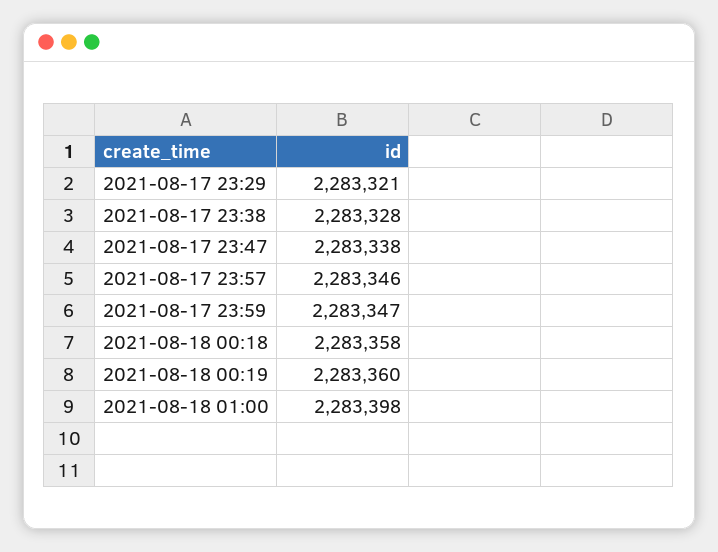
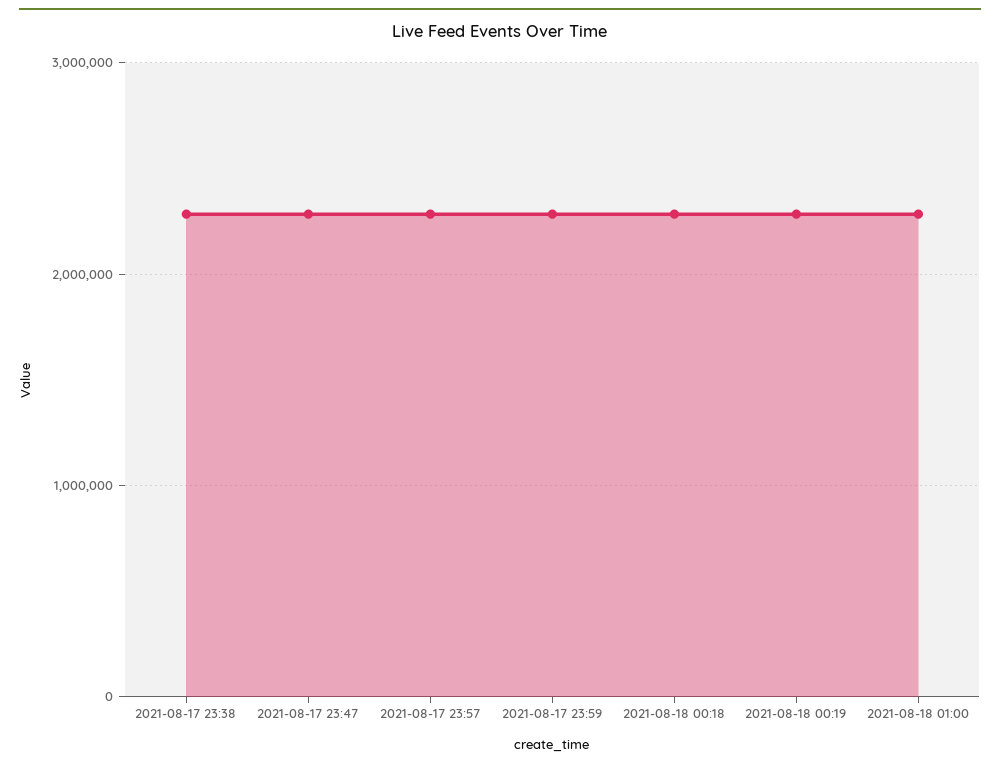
  {
-   "2021-08-17 23:29": 2283321,
    "2021-08-17 23:38": 2283328,
    "2021-08-17 23:47": 2283338,
    "2021-08-17 23:57": 2283346,
    "2021-08-17 23:59": 2283347,
    "2021-08-18 00:18": 2283358,
    "2021-08-18 00:19": 2283360,
    "2021-08-18 01:00": 2283398
  }

